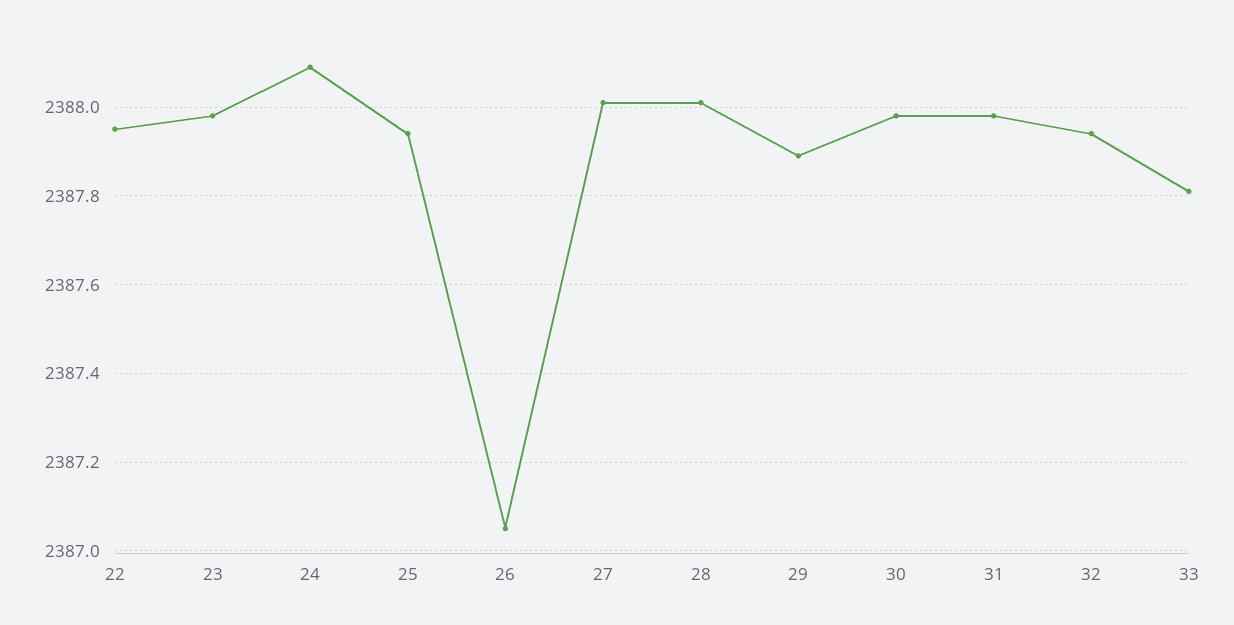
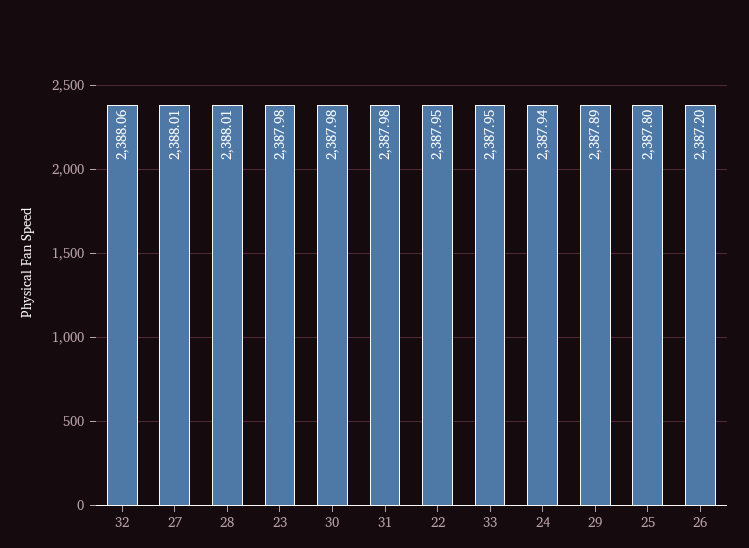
  {
    "22": 2387.95,
    "23": 2387.98,
-   "24": 2388.1,
+   "24": 2387.94,
-   "25": 2387.95,
+   "25": 2387.8,
-   "26": 2387.05,
+   "26": 2387.2,
    "27": 2388.01,
    "28": 2388.01,
    "29": 2387.89,
    "30": 2387.98,
    "31": 2387.98,
-   "32": 2387.95,
+   "32": 2388.06,
-   "33": 2387.8
+   "33": 2387.95
  }

